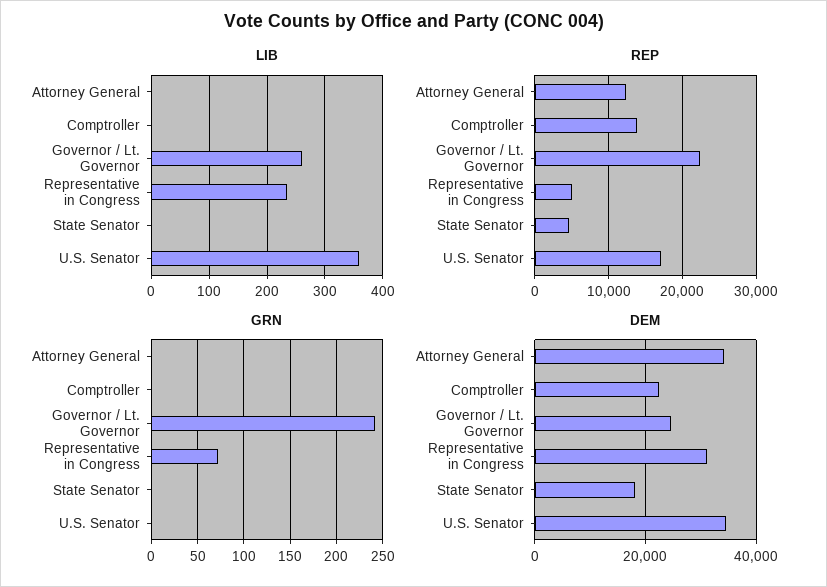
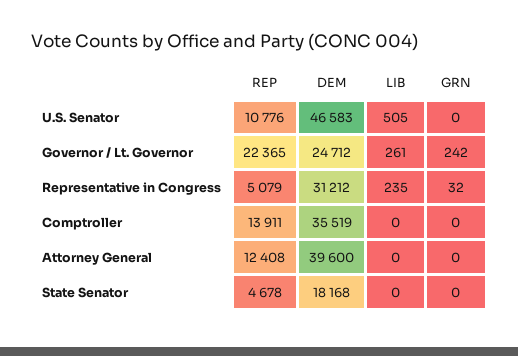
  {
    "LIB": {
      "Attorney General": 0,
      "Comptroller": 0,
      "Governor / Lt. Governor": 261,
      "Representative in Congress": 235,
      "State Senator": 0,
-     "U.S. Senator": 360
+     "U.S. Senator": 505
    },
    "REP": {
      "Attorney General": 12408,
      "Comptroller": 13911,
      "Governor / Lt. Governor": 22365,
      "Representative in Congress": 5079,
      "State Senator": 4678,
-     "U.S. Senator": 17000
+     "U.S. Senator": 10776
    },
    "GRN": {
      "Attorney General": 0,
      "Comptroller": 0,
      "Governor / Lt. Governor": 242,
-     "Representative in Congress": 70,
+     "Representative in Congress": 32,
      "State Senator": 0,
      "U.S. Senator": 0
    },
    "DEM": {
-     "Attorney General": 34000,
+     "Attorney General": 39600,
-     "Comptroller": 22000,
+     "Comptroller": 35519,
      "Governor / Lt. Governor": 24712,
      "Representative in Congress": 31212,
      "State Senator": 18168,
-     "U.S. Senator": 34000
+     "U.S. Senator": 46583
    }
  }

